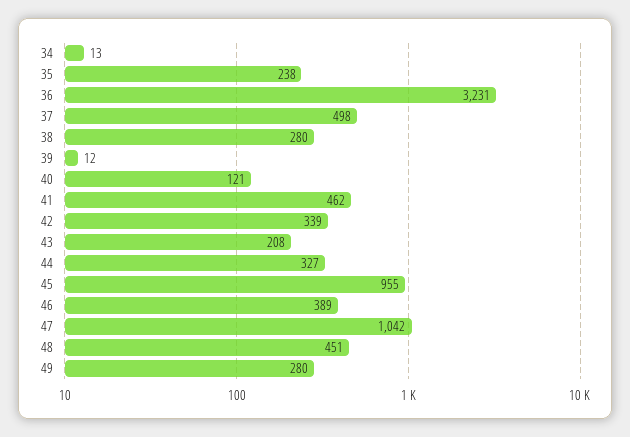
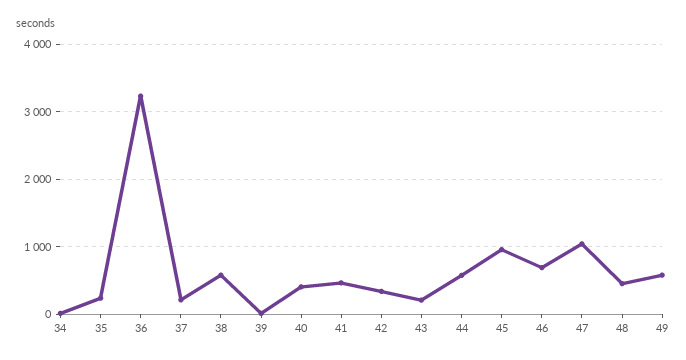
  {
    "34": 13,
    "35": 238,
    "36": 3231,
-   "37": 498,
+   "37": 200,
-   "38": 280,
+   "38": 600,
    "39": 12,
-   "40": 121,
+   "40": 400,
    "41": 462,
    "42": 339,
    "43": 208,
-   "44": 327,
+   "44": 600,
    "45": 955,
-   "46": 389,
+   "46": 700,
    "47": 1042,
    "48": 451,
-   "49": 280
+   "49": 600
  }

